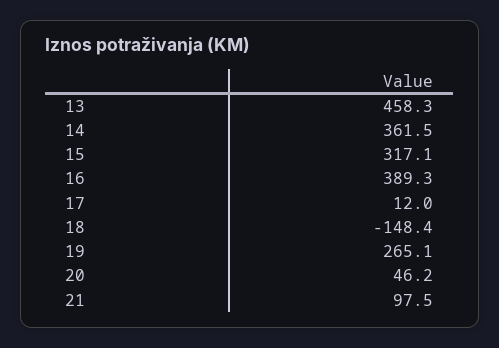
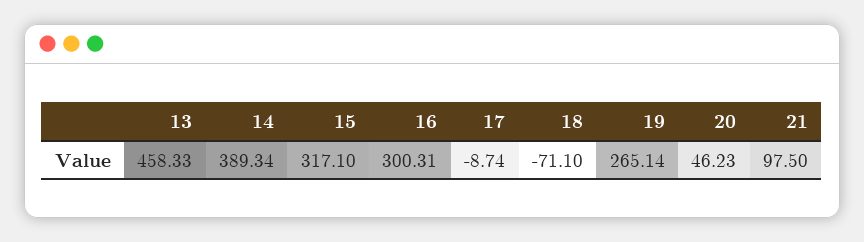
  {
    "13": 458.33,
-   "14": 361.5,
+   "14": 389.34,
    "15": 317.1,
-   "16": 389.3,
+   "16": 300.31,
-   "17": 12,
+   "17": -8.74,
-   "18": -148.4,
+   "18": -71.1,
    "19": 265.14,
    "20": 46.23,
    "21": 97.5
  }

